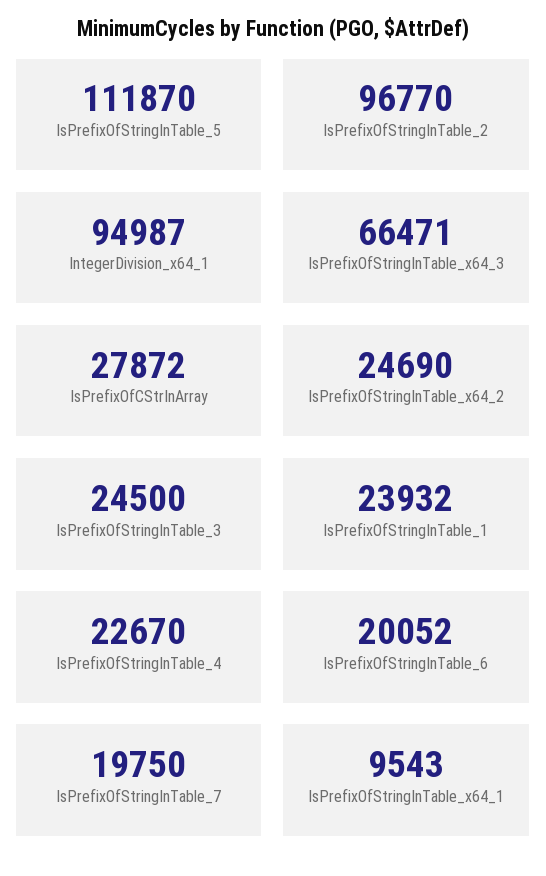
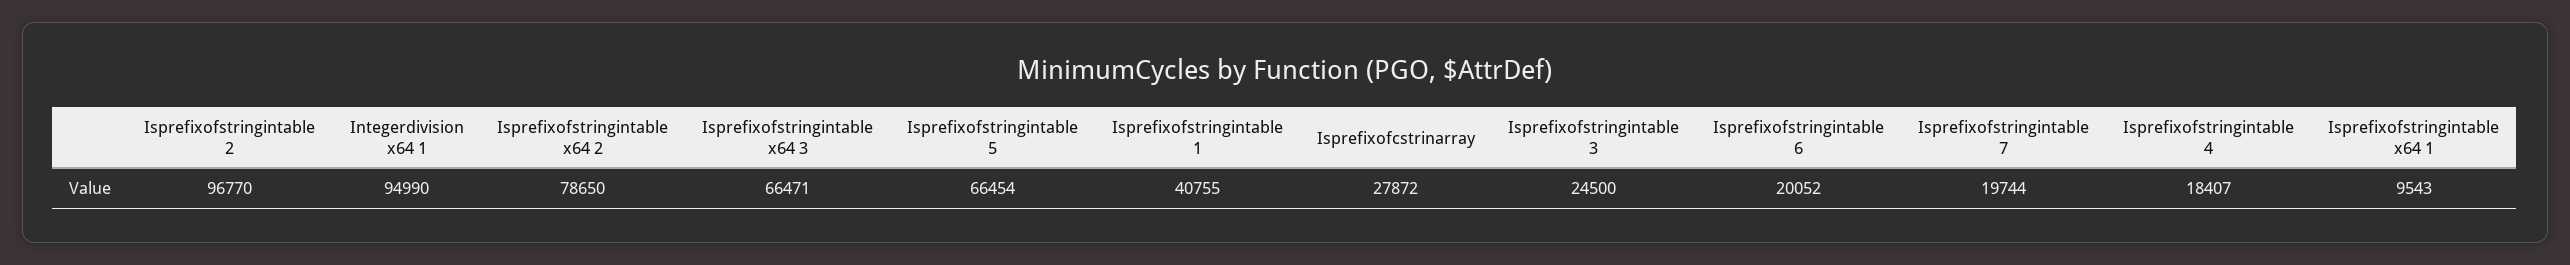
  {
-   "IsPrefixOfStringInTable_5": 111870,
+   "IsPrefixOfStringInTable_5": 66454,
    "IsPrefixOfStringInTable_2": 96770,
-   "IntegerDivision_x64_1": 94987,
+   "IntegerDivision_x64_1": 94990,
    "IsPrefixOfStringInTable_x64_3": 66471,
    "IsPrefixOfCStrInArray": 27872,
-   "IsPrefixOfStringInTable_x64_2": 24690,
+   "IsPrefixOfStringInTable_x64_2": 78650,
    "IsPrefixOfStringInTable_3": 24500,
-   "IsPrefixOfStringInTable_1": 23932,
+   "IsPrefixOfStringInTable_1": 40755,
-   "IsPrefixOfStringInTable_4": 22670,
+   "IsPrefixOfStringInTable_4": 18407,
    "IsPrefixOfStringInTable_6": 20052,
-   "IsPrefixOfStringInTable_7": 19750,
+   "IsPrefixOfStringInTable_7": 19744,
    "IsPrefixOfStringInTable_x64_1": 9543
  }

